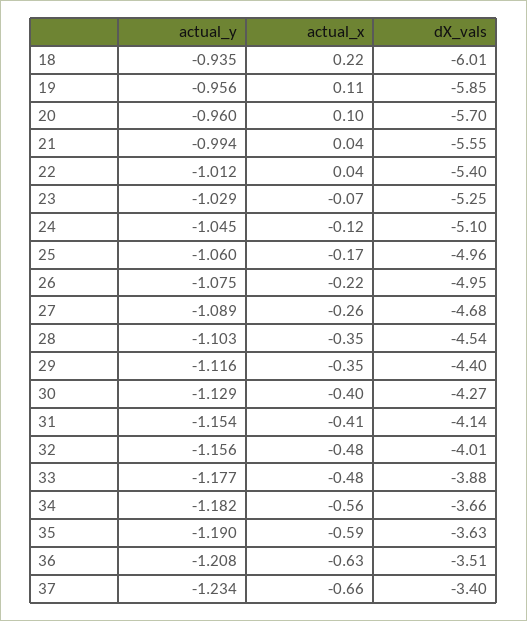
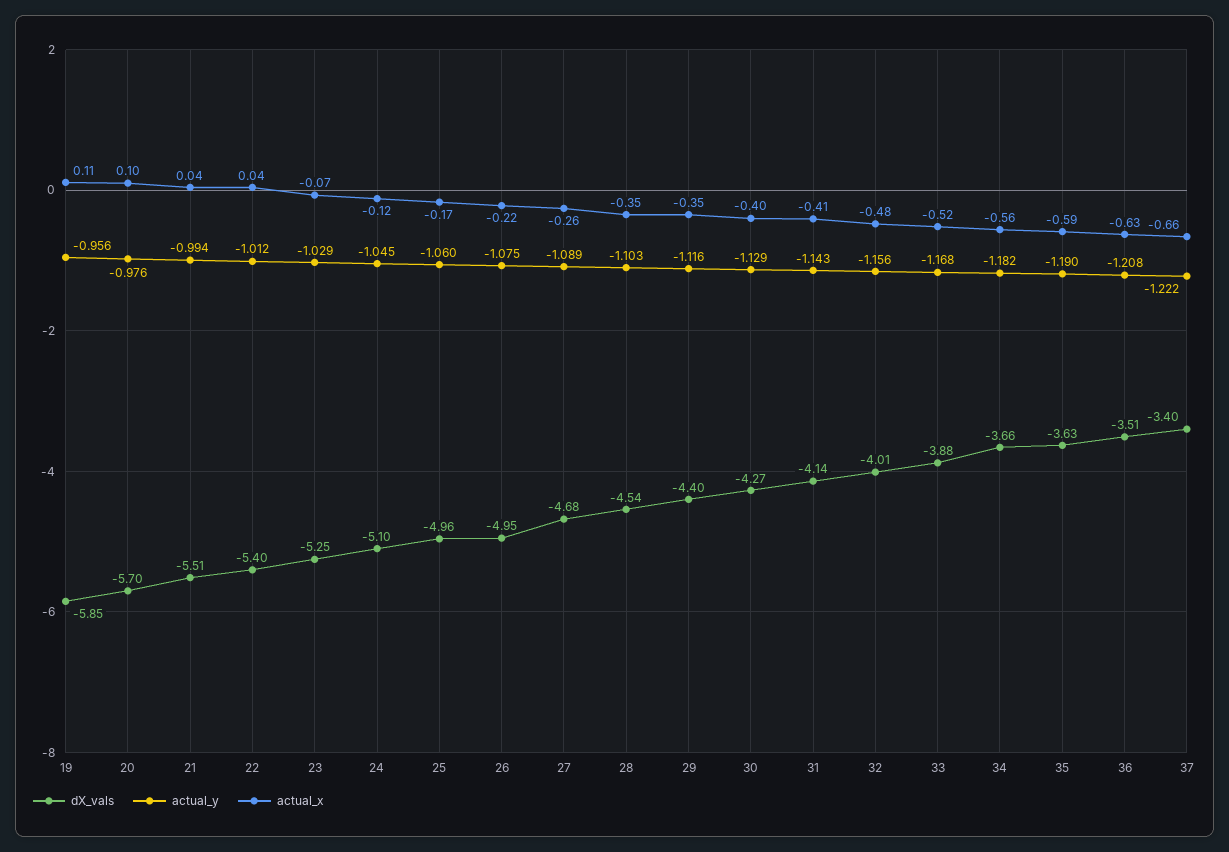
  {
    "actual_y": {
-     "18": -0.935,
      "19": -0.956,
-     "20": -0.96,
+     "20": -0.976,
      "21": -0.994,
      "22": -1.012,
      "23": -1.029,
      "24": -1.045,
      "25": -1.06,
      "26": -1.075,
      "27": -1.089,
      "28": -1.103,
      "29": -1.116,
      "30": -1.129,
-     "31": -1.154,
+     "31": -1.143,
      "32": -1.156,
-     "33": -1.177,
+     "33": -1.168,
      "34": -1.182,
      "35": -1.19,
      "36": -1.208,
-     "37": -1.234
+     "37": -1.222
    },
    "actual_x": {
-     "18": 0.22,
      "19": 0.11,
      "20": 0.1,
      "21": 0.04,
      "22": 0.04,
      "23": -0.07,
      "24": -0.12,
      "25": -0.17,
      "26": -0.22,
      "27": -0.26,
      "28": -0.35,
      "29": -0.35,
      "30": -0.4,
      "31": -0.41,
      "32": -0.48,
-     "33": -0.48,
+     "33": -0.52,
      "34": -0.56,
      "35": -0.59,
      "36": -0.63,
      "37": -0.66
    },
    "dX_vals": {
-     "18": -6.01,
      "19": -5.85,
      "20": -5.7,
-     "21": -5.55,
+     "21": -5.51,
      "22": -5.4,
      "23": -5.25,
      "24": -5.1,
      "25": -4.96,
      "26": -4.95,
      "27": -4.68,
      "28": -4.54,
      "29": -4.4,
      "30": -4.27,
      "31": -4.14,
      "32": -4.01,
      "33": -3.88,
      "34": -3.66,
      "35": -3.63,
      "36": -3.51,
      "37": -3.4
    }
  }

